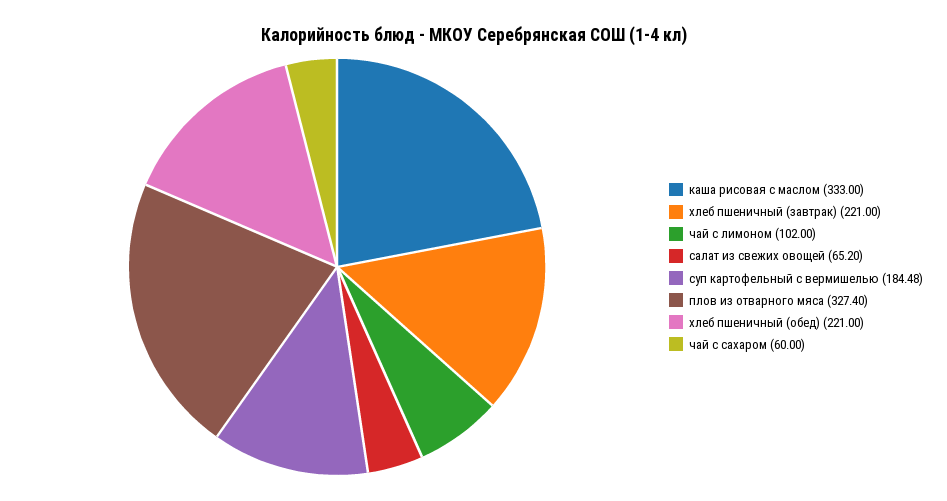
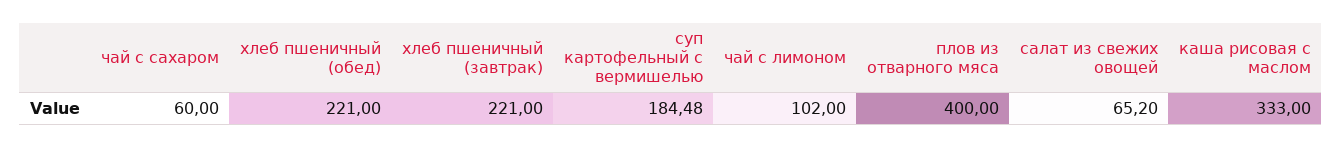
  {
    "каша рисовая с маслом": 333,
    "хлеб пшеничный (завтрак)": 221,
    "чай с лимоном": 102,
    "салат из свежих овощей": 65.2,
    "суп картофельный с вермишелью": 184.48,
-   "плов из отварного мяса": 327.4,
+   "плов из отварного мяса": 400,
    "хлеб пшеничный (обед)": 221,
    "чай с сахаром": 60
  }

